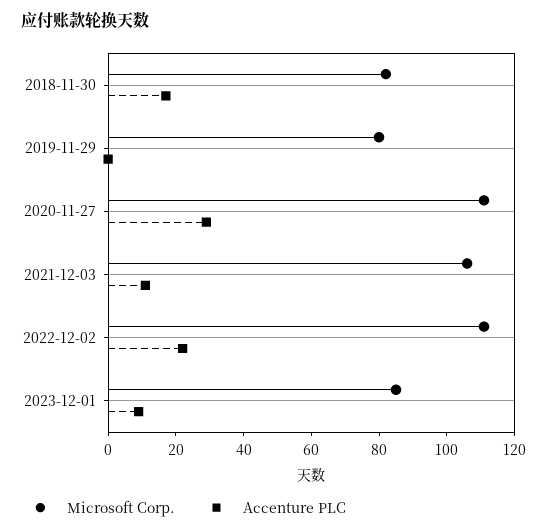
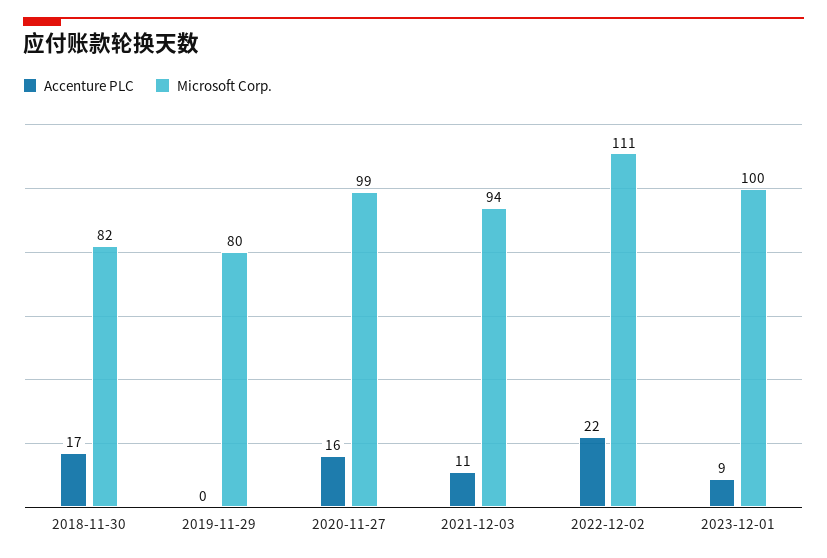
  {
    "Microsoft Corp.": {
      "2018-11-30": 82,
      "2019-11-29": 80,
-     "2020-11-27": 110,
+     "2020-11-27": 99,
-     "2021-12-03": 105,
+     "2021-12-03": 94,
      "2022-12-02": 111,
-     "2023-12-01": 85
+     "2023-12-01": 100
    },
    "Accenture PLC": {
      "2018-11-30": 17,
      "2019-11-29": 0,
-     "2020-11-27": 30,
+     "2020-11-27": 16,
      "2021-12-03": 11,
      "2022-12-02": 22,
      "2023-12-01": 9
    }
  }

